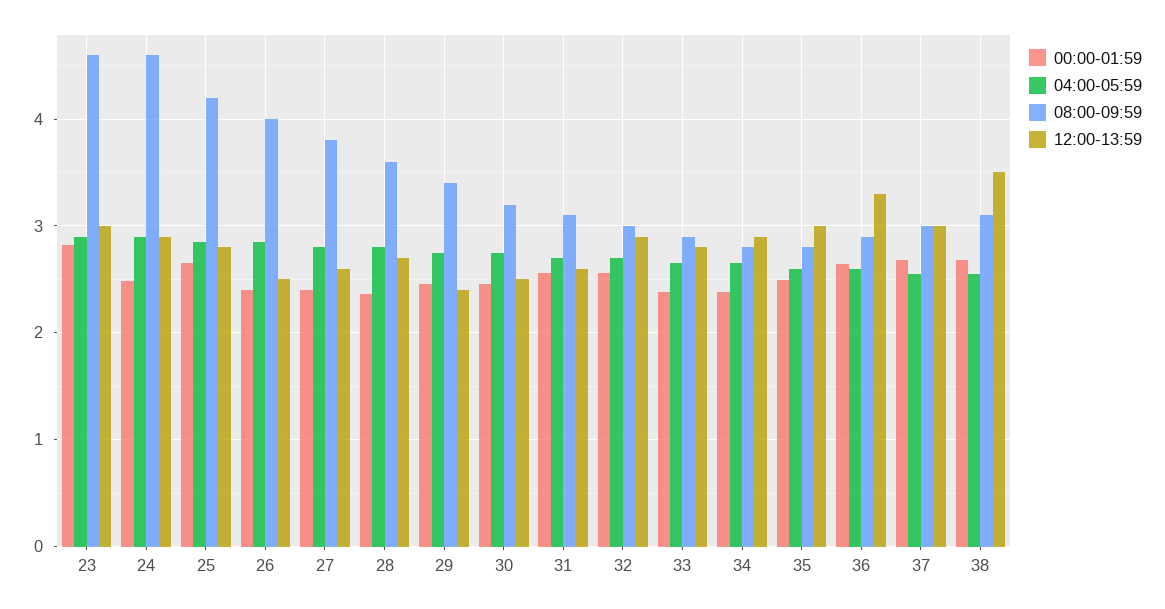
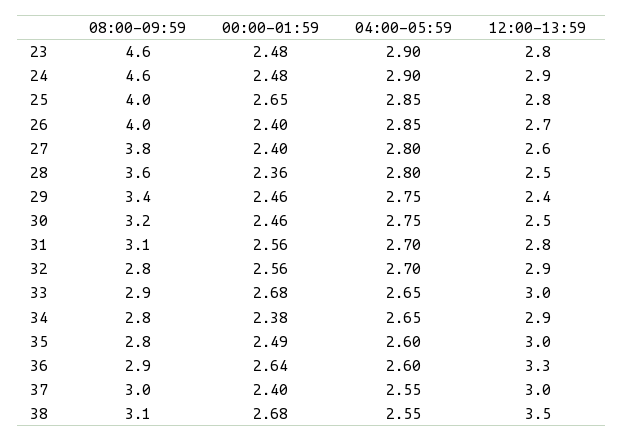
  {
    "00:00-01:59": {
-     "23": 2.8,
+     "23": 2.48,
      "24": 2.48,
      "25": 2.65,
      "26": 2.4,
      "27": 2.4,
      "28": 2.36,
      "29": 2.46,
      "30": 2.46,
      "31": 2.56,
      "32": 2.56,
-     "33": 2.4,
+     "33": 2.68,
      "34": 2.38,
      "35": 2.49,
      "36": 2.64,
-     "37": 2.7,
+     "37": 2.4,
      "38": 2.68
    },
    "04:00-05:59": {
      "23": 2.9,
      "24": 2.9,
      "25": 2.85,
      "26": 2.85,
      "27": 2.8,
      "28": 2.8,
      "29": 2.75,
      "30": 2.75,
      "31": 2.7,
      "32": 2.7,
      "33": 2.65,
      "34": 2.65,
      "35": 2.6,
      "36": 2.6,
      "37": 2.55,
      "38": 2.55
    },
    "08:00-09:59": {
      "23": 4.6,
      "24": 4.6,
-     "25": 4.2,
+     "25": 4,
      "26": 4,
      "27": 3.8,
      "28": 3.6,
      "29": 3.4,
      "30": 3.2,
      "31": 3.1,
-     "32": 3,
+     "32": 2.8,
      "33": 2.9,
      "34": 2.8,
      "35": 2.8,
      "36": 2.9,
      "37": 3,
      "38": 3.1
    },
    "12:00-13:59": {
-     "23": 3,
+     "23": 2.8,
      "24": 2.9,
      "25": 2.8,
-     "26": 2.5,
+     "26": 2.7,
      "27": 2.6,
-     "28": 2.7,
+     "28": 2.5,
      "29": 2.4,
      "30": 2.5,
-     "31": 2.6,
+     "31": 2.8,
      "32": 2.9,
-     "33": 2.8,
+     "33": 3,
      "34": 2.9,
      "35": 3,
      "36": 3.3,
      "37": 3,
      "38": 3.5
    }
  }

